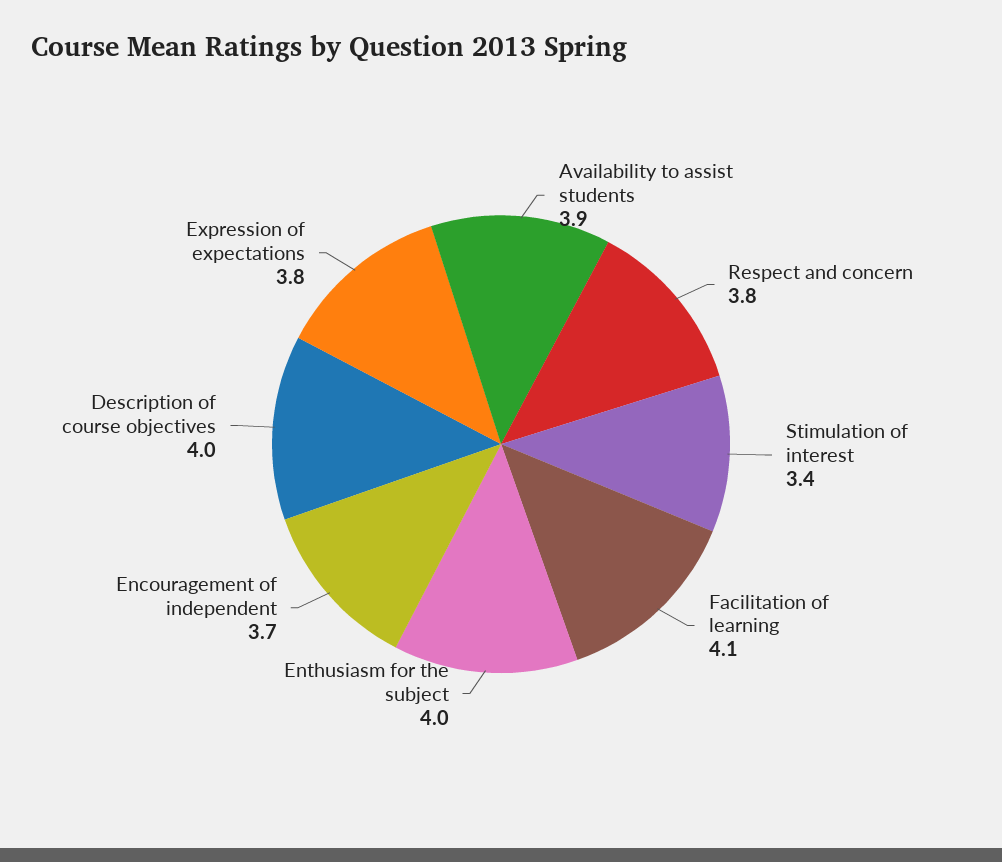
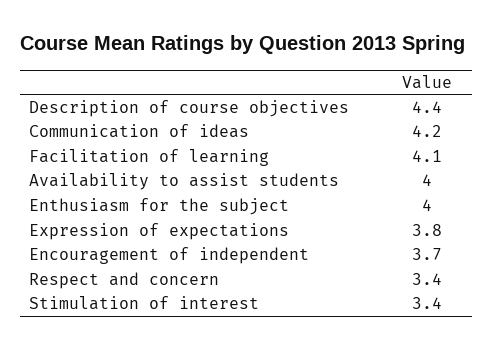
  {
-   "Availability to assist students": 3.9,
+   "Availability to assist students": 4,
-   "Respect and concern": 3.8,
+   "Respect and concern": 3.4,
    "Stimulation of interest": 3.4,
    "Facilitation of learning": 4.1,
    "Enthusiasm for the subject": 4,
    "Encouragement of independent": 3.7,
-   "Description of course objectives": 4,
+   "Description of course objectives": 4.4,
-   "Expression of expectations": 3.8
+   "Expression of expectations": 3.8,
+   "Communication of ideas": 4.2
  }

